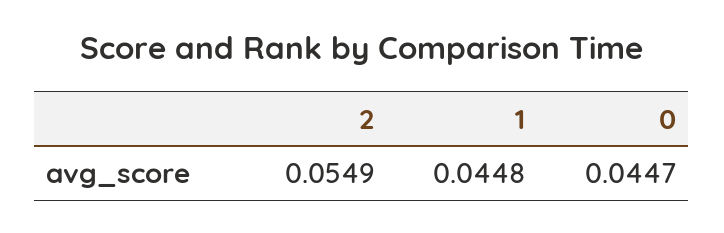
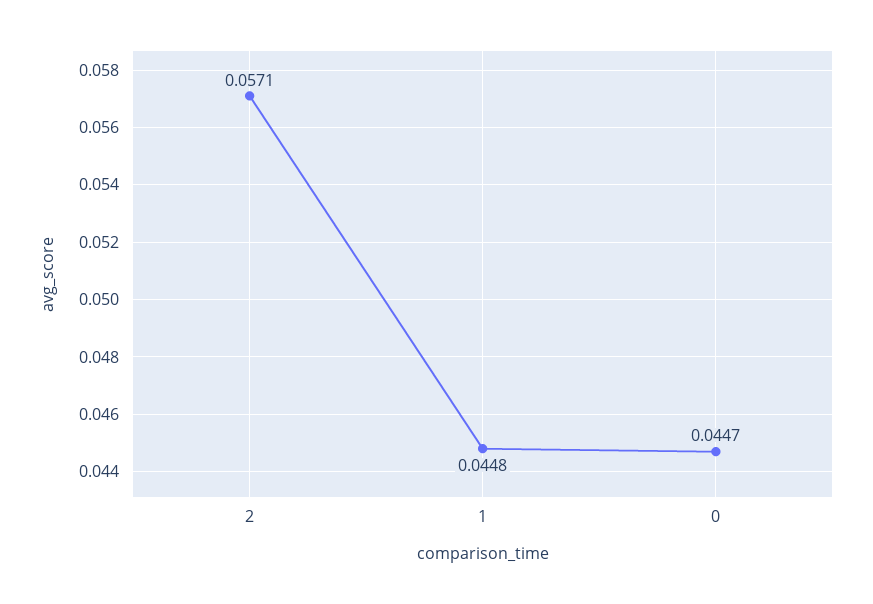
  {
-   "2": 0.0549,
+   "2": 0.0571,
    "1": 0.0448,
    "0": 0.0447
  }

